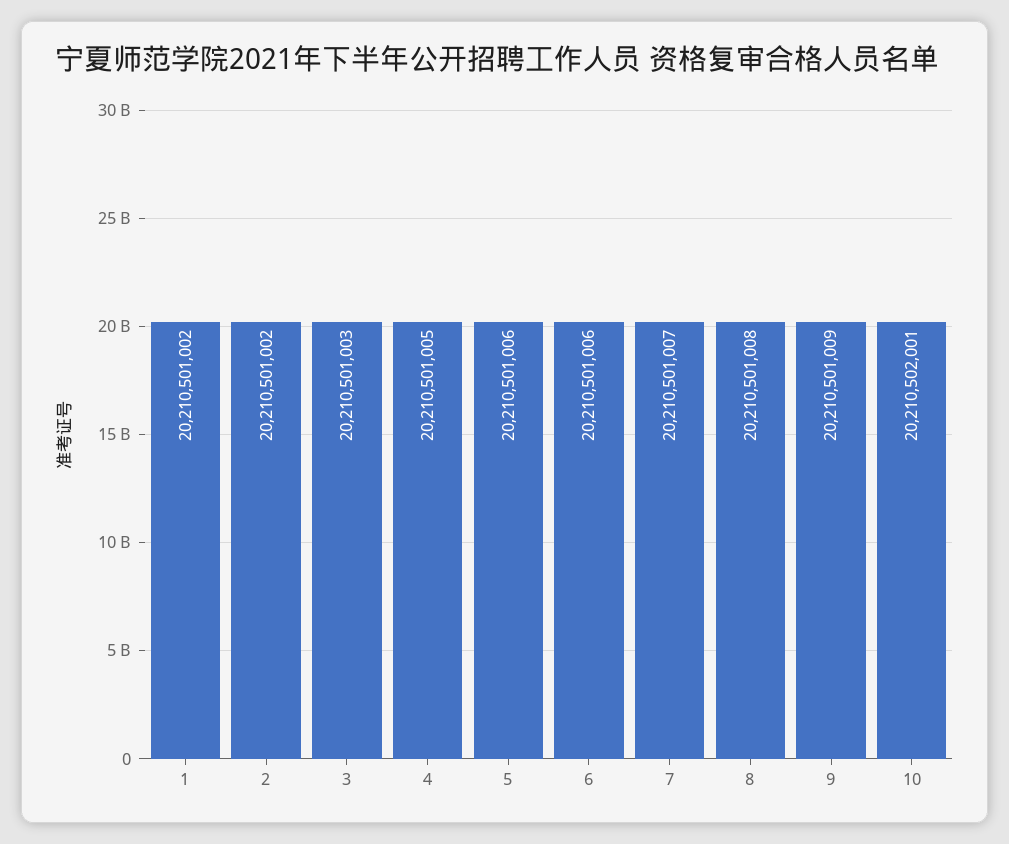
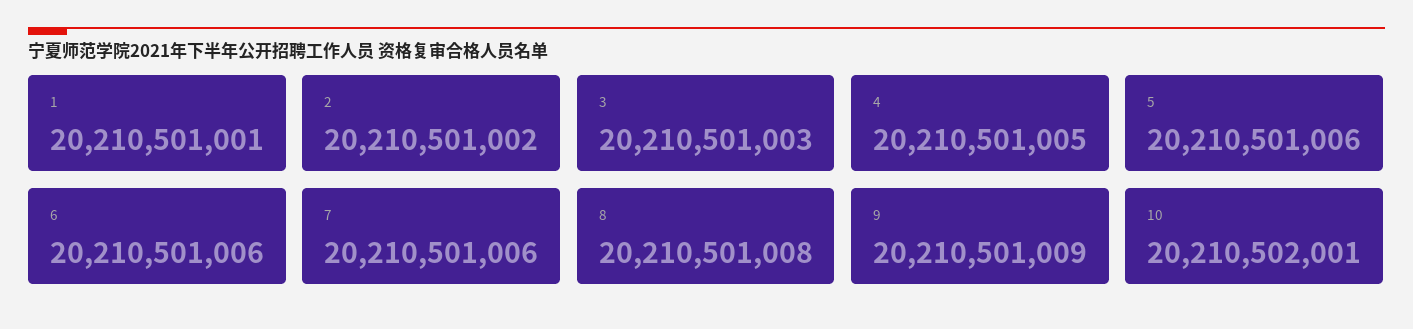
  {
-   "1": 20210501002,
+   "1": 20210501001,
    "2": 20210501002,
    "3": 20210501003,
    "4": 20210501005,
    "5": 20210501006,
    "6": 20210501006,
-   "7": 20210501007,
+   "7": 20210501006,
    "8": 20210501008,
    "9": 20210501009,
    "10": 20210502001
  }

